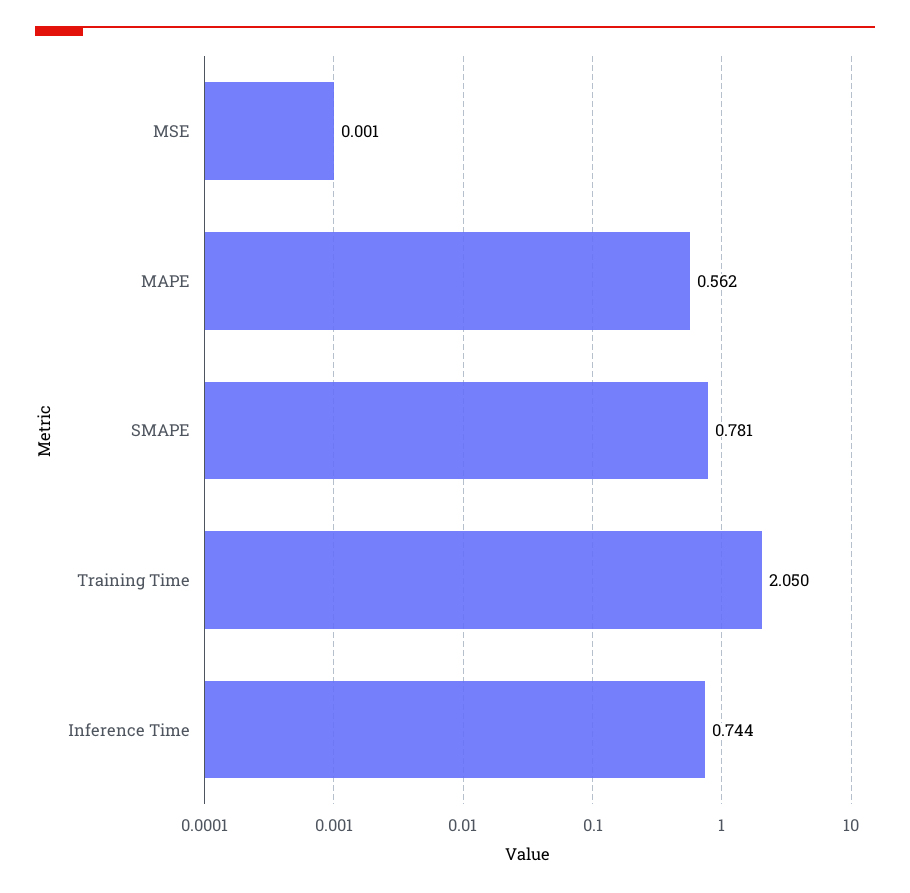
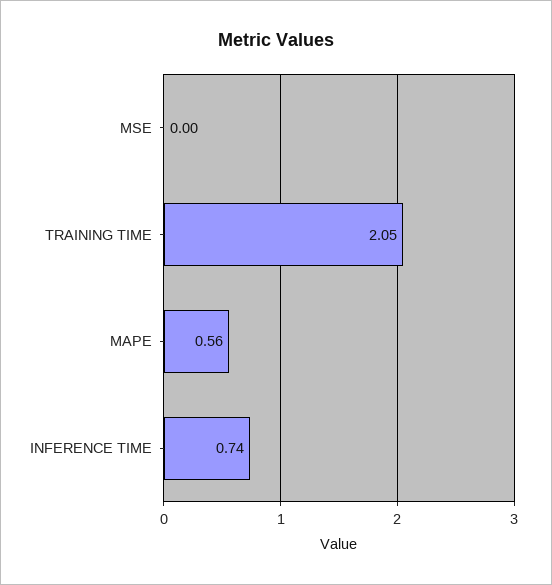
  {
    "MSE": 0.001,
    "MAPE": 0.562,
-   "SMAPE": 0.781,
    "Training Time": 2.05,
    "Inference Time": 0.744
  }

